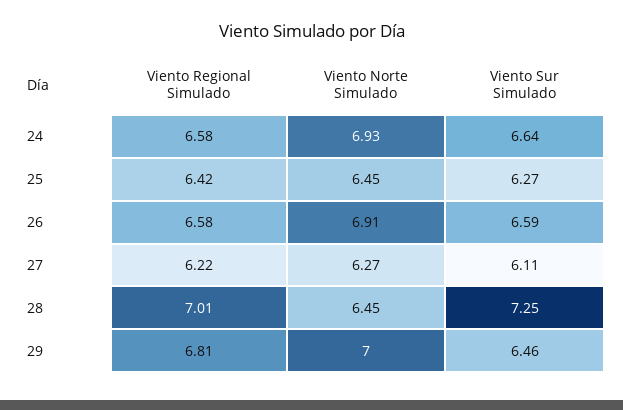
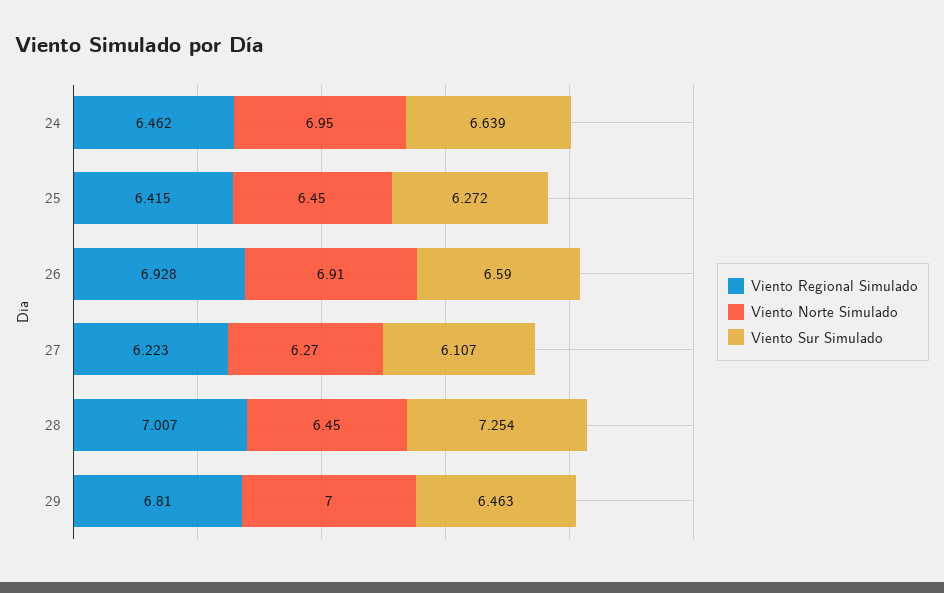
  {
    "Viento Regional Simulado": {
-     "24": 6.58,
+     "24": 6.462,
      "25": 6.415,
-     "26": 6.58,
+     "26": 6.928,
      "27": 6.223,
      "28": 7.007,
      "29": 6.81
    },
    "Viento Norte Simulado": {
-     "24": 6.93,
+     "24": 6.95,
      "25": 6.45,
      "26": 6.91,
      "27": 6.27,
      "28": 6.45,
      "29": 7
    },
    "Viento Sur Simulado": {
      "24": 6.639,
      "25": 6.272,
      "26": 6.59,
      "27": 6.107,
      "28": 7.254,
      "29": 6.463
    }
  }

